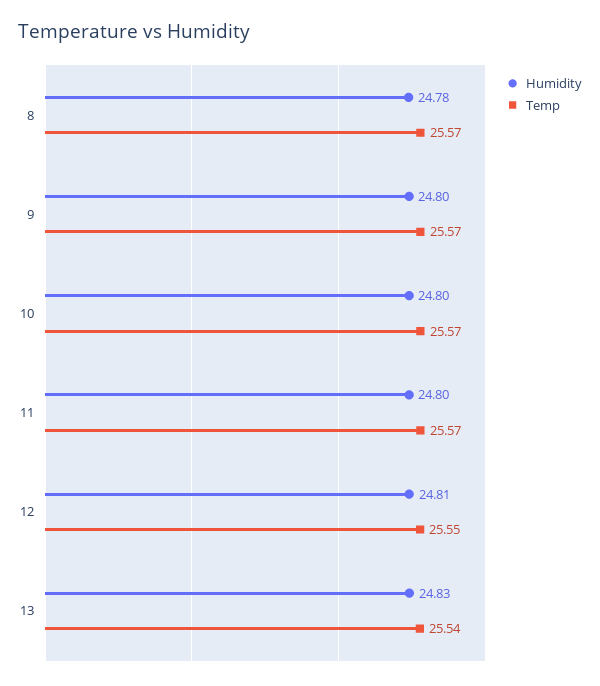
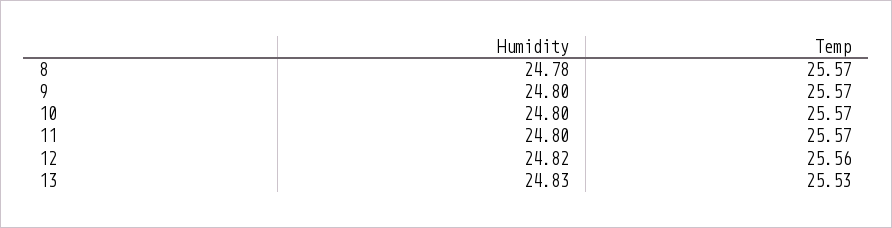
  {
    "Humidity": {
      "8": 24.78,
      "9": 24.8,
      "10": 24.8,
      "11": 24.8,
-     "12": 24.81,
+     "12": 24.82,
      "13": 24.83
    },
    "Temp": {
      "8": 25.57,
      "9": 25.57,
      "10": 25.57,
      "11": 25.57,
-     "12": 25.55,
+     "12": 25.56,
-     "13": 25.54
+     "13": 25.53
    }
  }

